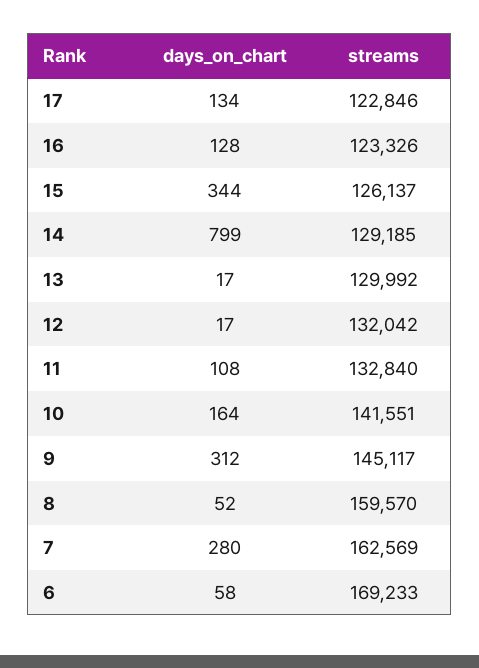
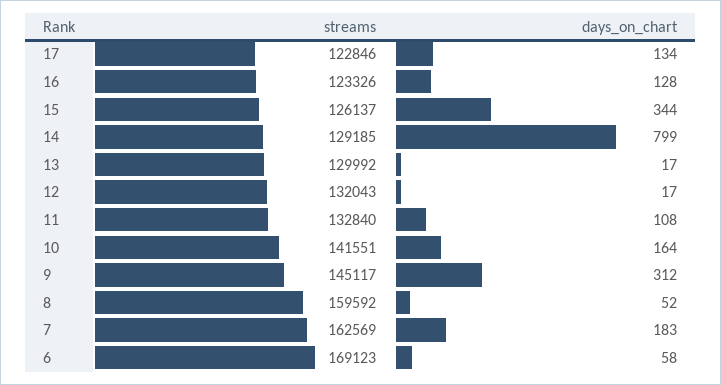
  {
    "days_on_chart": {
      "17": 134,
      "16": 128,
      "15": 344,
      "14": 799,
      "13": 17,
      "12": 17,
      "11": 108,
      "10": 164,
      "9": 312,
      "8": 52,
-     "7": 280,
+     "7": 183,
      "6": 58
    },
    "streams": {
      "17": 122846,
      "16": 123326,
      "15": 126137,
      "14": 129185,
      "13": 129992,
-     "12": 132042,
+     "12": 132043,
      "11": 132840,
      "10": 141551,
      "9": 145117,
-     "8": 159570,
+     "8": 159592,
      "7": 162569,
-     "6": 169233
+     "6": 169123
    }
  }

